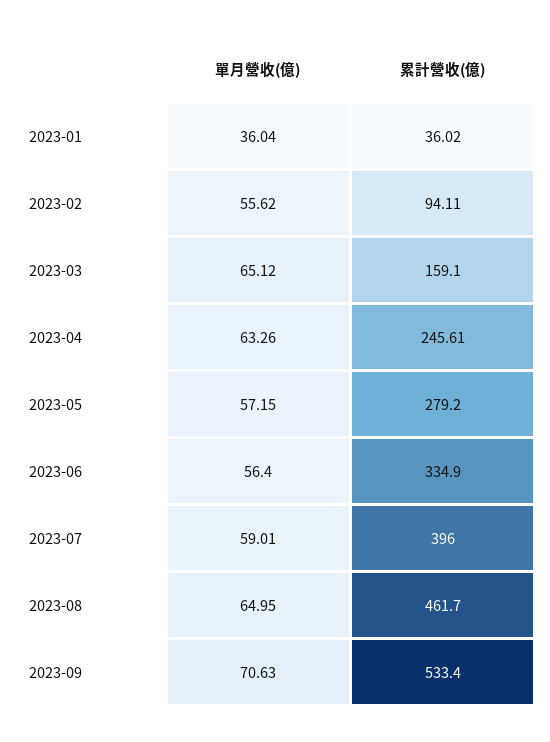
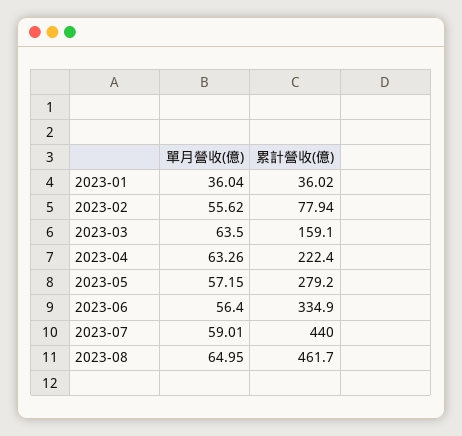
  {
    "單月營收(億)": {
      "2023-01": 36.04,
      "2023-02": 55.62,
-     "2023-03": 65.12,
+     "2023-03": 63.5,
      "2023-04": 63.26,
      "2023-05": 57.15,
      "2023-06": 56.4,
      "2023-07": 59.01,
-     "2023-08": 64.95,
+     "2023-08": 64.95
-     "2023-09": 70.63
    },
    "累計營收(億)": {
      "2023-01": 36.02,
-     "2023-02": 94.11,
+     "2023-02": 77.94,
      "2023-03": 159.1,
-     "2023-04": 245.61,
+     "2023-04": 222.4,
      "2023-05": 279.2,
      "2023-06": 334.9,
-     "2023-07": 396,
+     "2023-07": 440,
-     "2023-08": 461.7,
+     "2023-08": 461.7
-     "2023-09": 533.4
    }
  }

